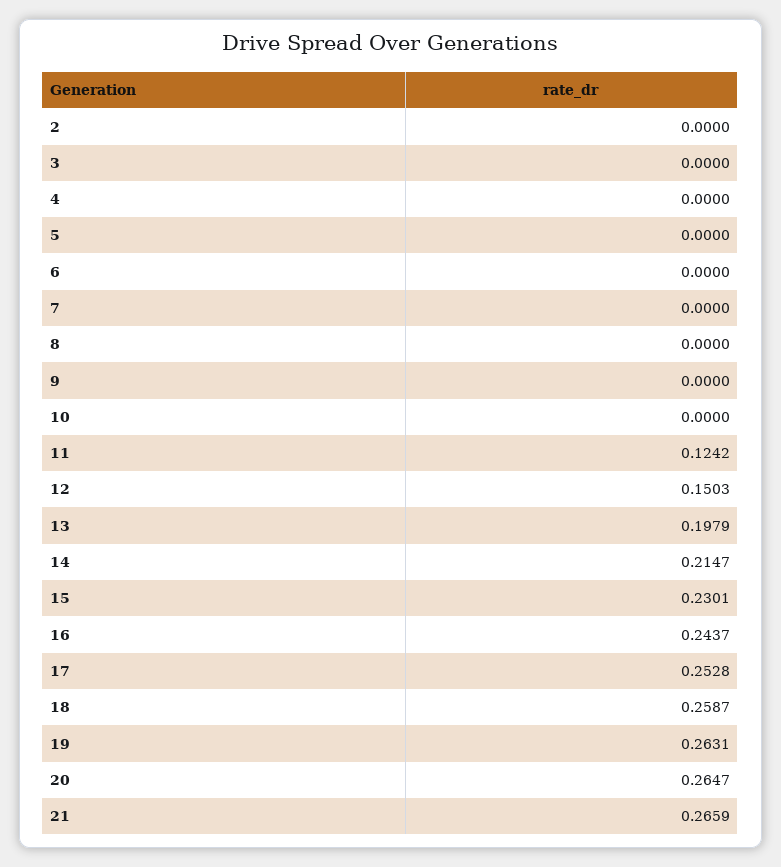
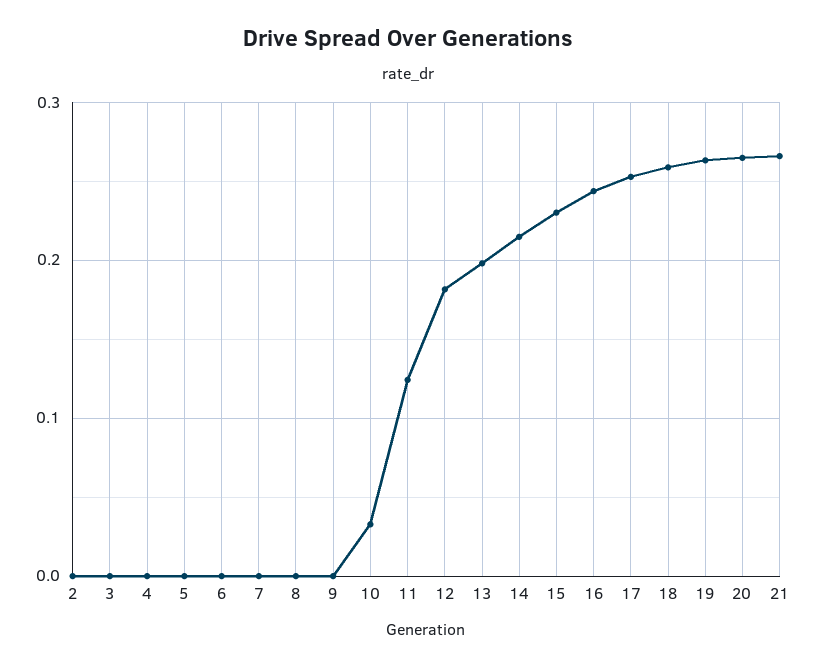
  {
    "2": 0,
    "3": 0,
    "4": 0,
    "5": 0,
    "6": 0,
    "7": 0,
    "8": 0,
    "9": 0,
-   "10": 0,
+   "10": 0.03,
    "11": 0.1242,
-   "12": 0.1503,
+   "12": 0.18,
    "13": 0.1979,
    "14": 0.2147,
    "15": 0.2301,
    "16": 0.2437,
    "17": 0.2528,
    "18": 0.2587,
    "19": 0.2631,
    "20": 0.2647,
    "21": 0.2659
  }

